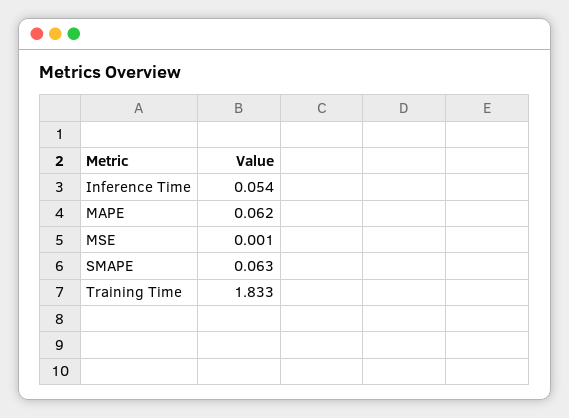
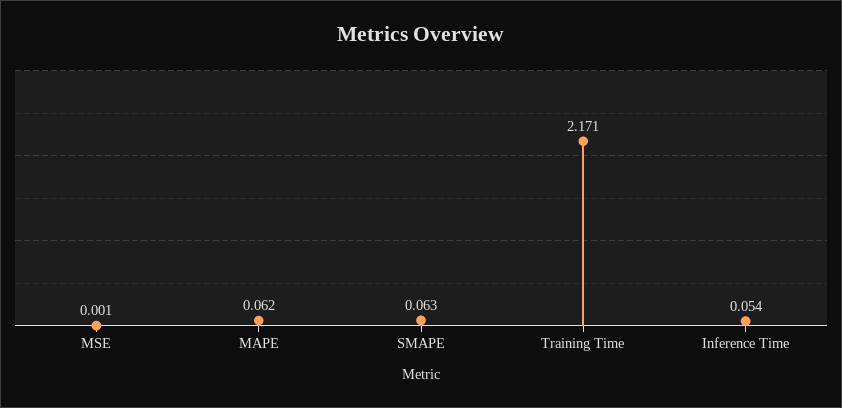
  {
    "Inference Time": 0.054,
    "MAPE": 0.062,
    "MSE": 0.001,
    "SMAPE": 0.063,
-   "Training Time": 1.833
+   "Training Time": 2.171
  }

